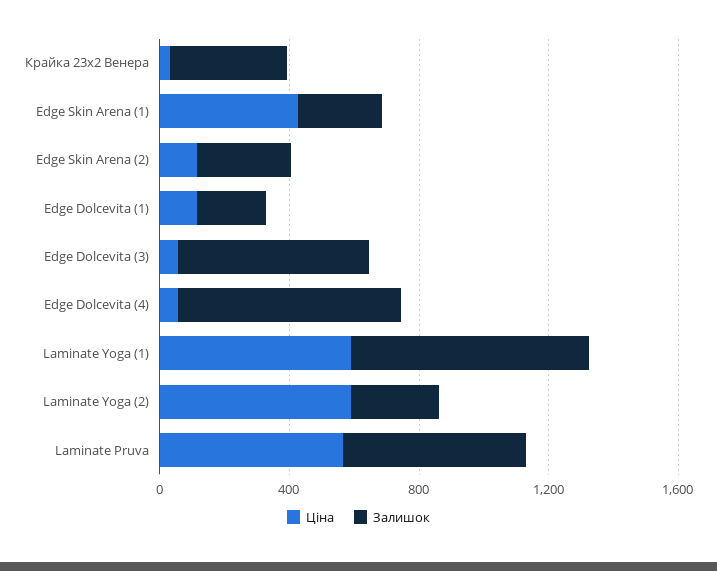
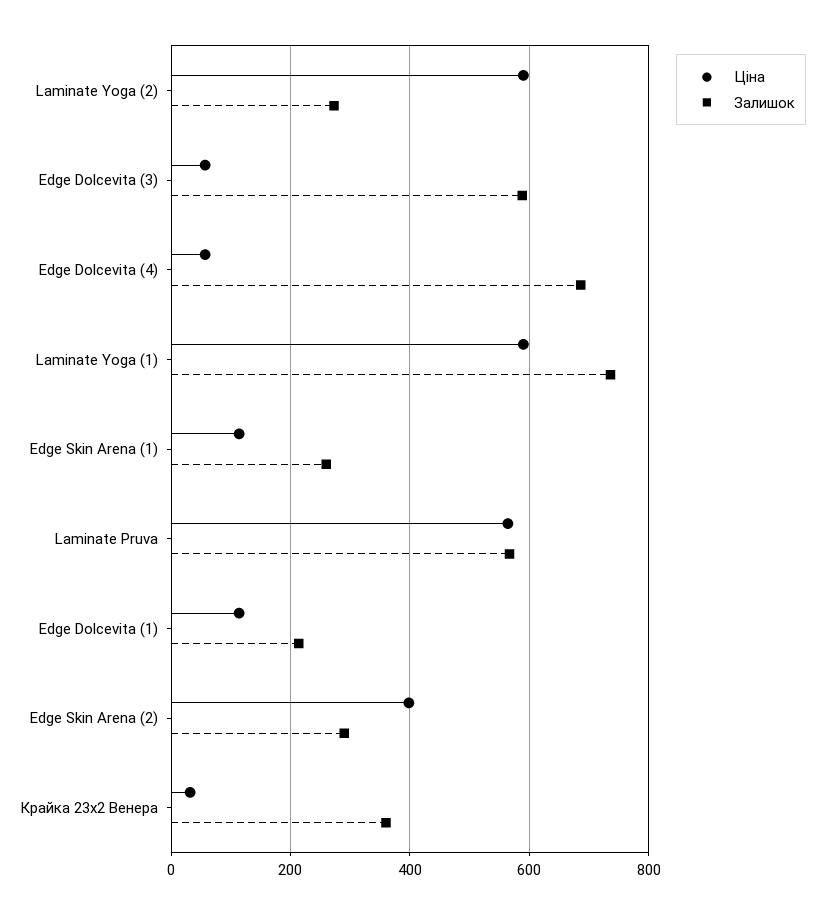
  {
    "Ціна": {
      "Крайка 23x2 Венера": 40,
-     "Edge Skin Arena (1)": 400,
+     "Edge Skin Arena (1)": 120,
-     "Edge Skin Arena (2)": 100,
+     "Edge Skin Arena (2)": 400,
      "Edge Dolcevita (1)": 120,
      "Edge Dolcevita (3)": 60,
      "Edge Dolcevita (4)": 60,
      "Laminate Yoga (1)": 580,
      "Laminate Yoga (2)": 580,
      "Laminate Pruva": 560
    },
    "Залишок": {
      "Крайка 23x2 Венера": 360,
      "Edge Skin Arena (1)": 260,
      "Edge Skin Arena (2)": 300,
      "Edge Dolcevita (1)": 220,
      "Edge Dolcevita (3)": 580,
      "Edge Dolcevita (4)": 680,
      "Laminate Yoga (1)": 740,
      "Laminate Yoga (2)": 280,
      "Laminate Pruva": 560
    }
  }

